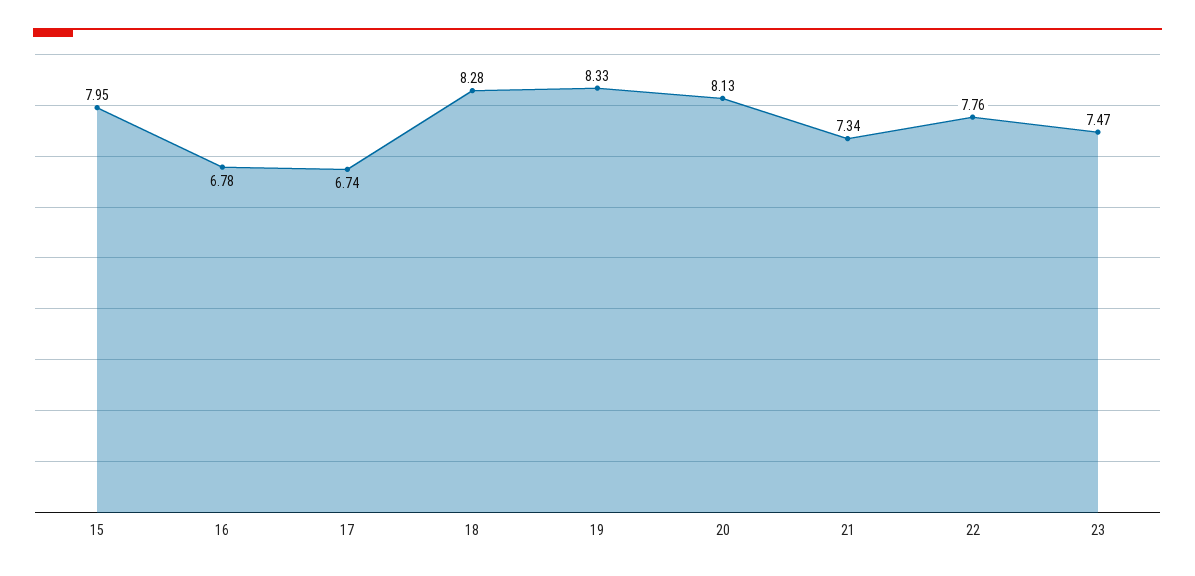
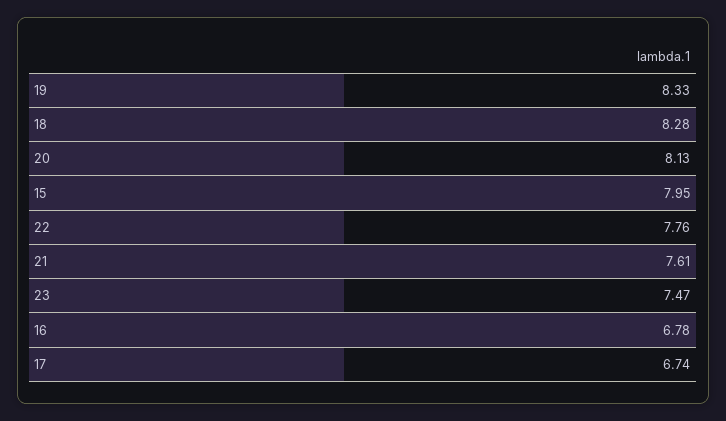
  {
    "15": 7.95,
    "16": 6.78,
    "17": 6.74,
    "18": 8.28,
    "19": 8.33,
    "20": 8.13,
-   "21": 7.34,
+   "21": 7.61,
    "22": 7.76,
    "23": 7.47
  }

